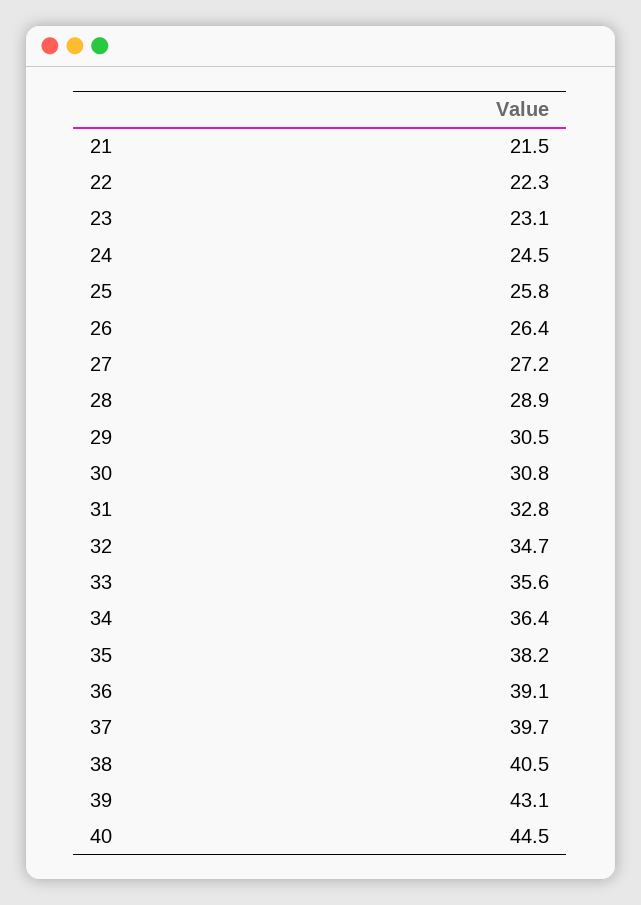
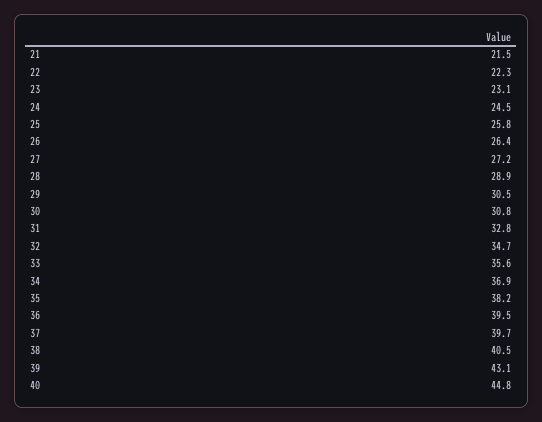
  {
    "21": 21.5,
    "22": 22.3,
    "23": 23.1,
    "24": 24.5,
    "25": 25.8,
    "26": 26.4,
    "27": 27.2,
    "28": 28.9,
    "29": 30.5,
    "30": 30.8,
    "31": 32.8,
    "32": 34.7,
    "33": 35.6,
-   "34": 36.4,
+   "34": 36.9,
    "35": 38.2,
-   "36": 39.1,
+   "36": 39.5,
    "37": 39.7,
    "38": 40.5,
    "39": 43.1,
-   "40": 44.5
+   "40": 44.8
  }

